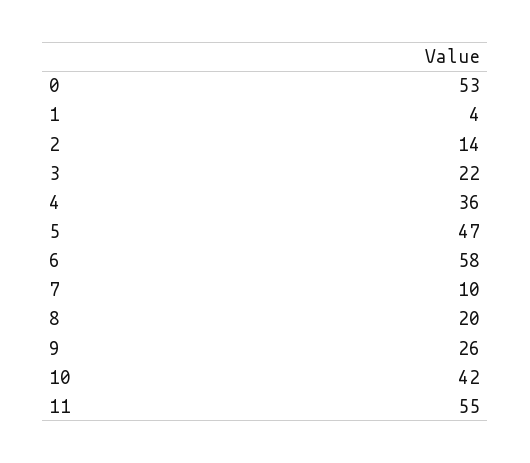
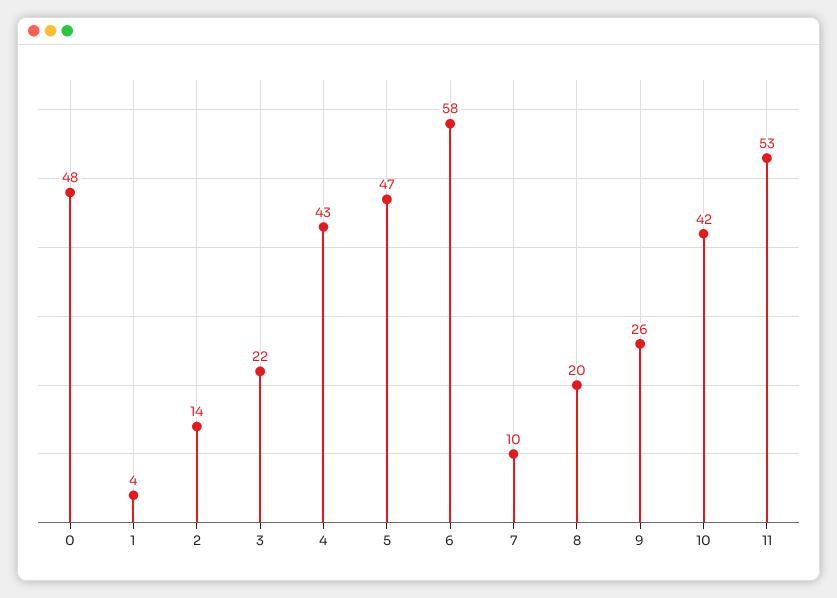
  {
-   "0": 53,
+   "0": 48,
    "1": 4,
    "2": 14,
    "3": 22,
-   "4": 36,
+   "4": 43,
    "5": 47,
    "6": 58,
    "7": 10,
    "8": 20,
    "9": 26,
    "10": 42,
-   "11": 55
+   "11": 53
  }

